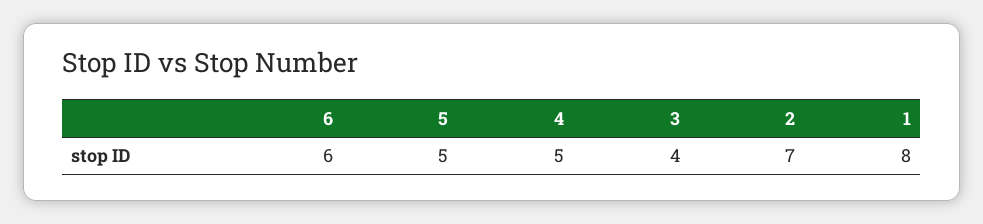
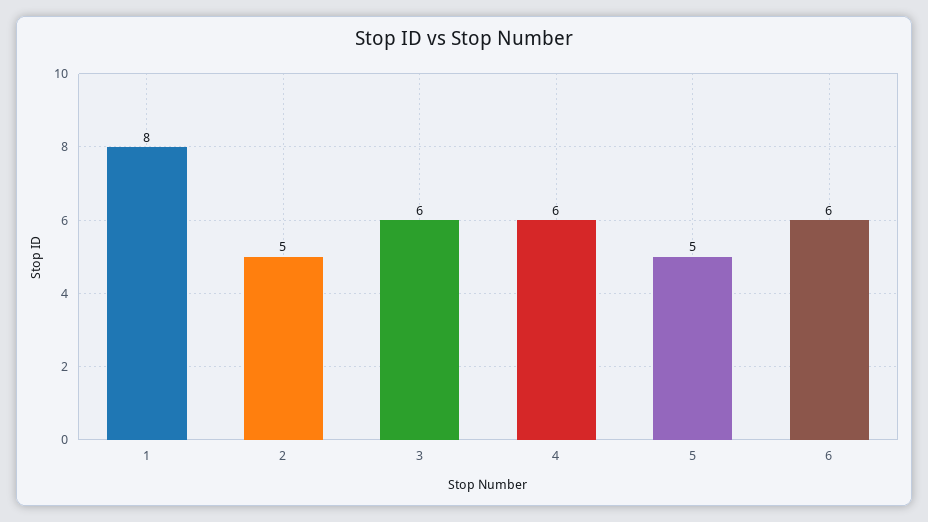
  {
    "6": 6,
    "5": 5,
-   "4": 5,
+   "4": 6,
-   "3": 4,
+   "3": 6,
-   "2": 7,
+   "2": 5,
    "1": 8
  }

